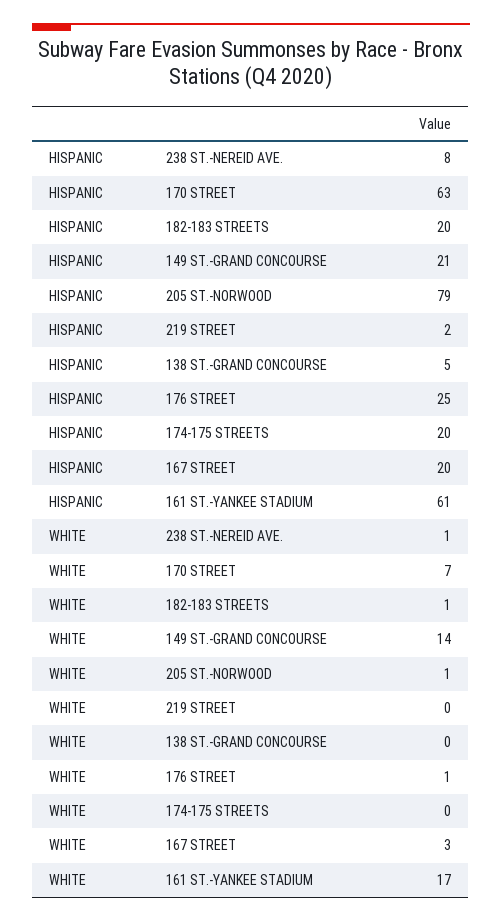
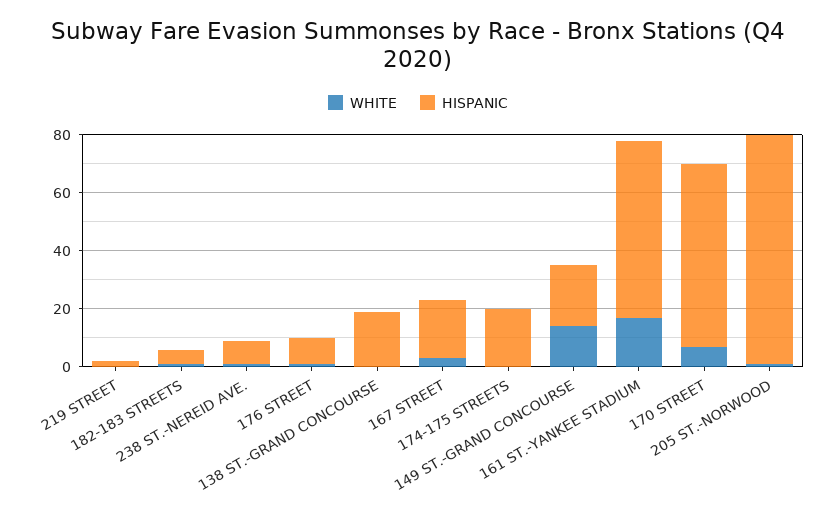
  {
    "HISPANIC": {
      "238 ST.-NEREID AVE.": 8,
      "170 STREET": 63,
-     "182-183 STREETS": 20,
+     "182-183 STREETS": 5,
      "149 ST.-GRAND CONCOURSE": 21,
      "205 ST.-NORWOOD": 79,
      "219 STREET": 2,
-     "138 ST.-GRAND CONCOURSE": 5,
+     "138 ST.-GRAND CONCOURSE": 20,
-     "176 STREET": 25,
+     "176 STREET": 10,
      "174-175 STREETS": 20,
      "167 STREET": 20,
      "161 ST.-YANKEE STADIUM": 61
    },
    "WHITE": {
      "238 ST.-NEREID AVE.": 1,
      "170 STREET": 7,
      "182-183 STREETS": 1,
      "149 ST.-GRAND CONCOURSE": 14,
      "205 ST.-NORWOOD": 1,
      "219 STREET": 0,
      "138 ST.-GRAND CONCOURSE": 0,
      "176 STREET": 1,
      "174-175 STREETS": 0,
      "167 STREET": 3,
      "161 ST.-YANKEE STADIUM": 17
    }
  }

